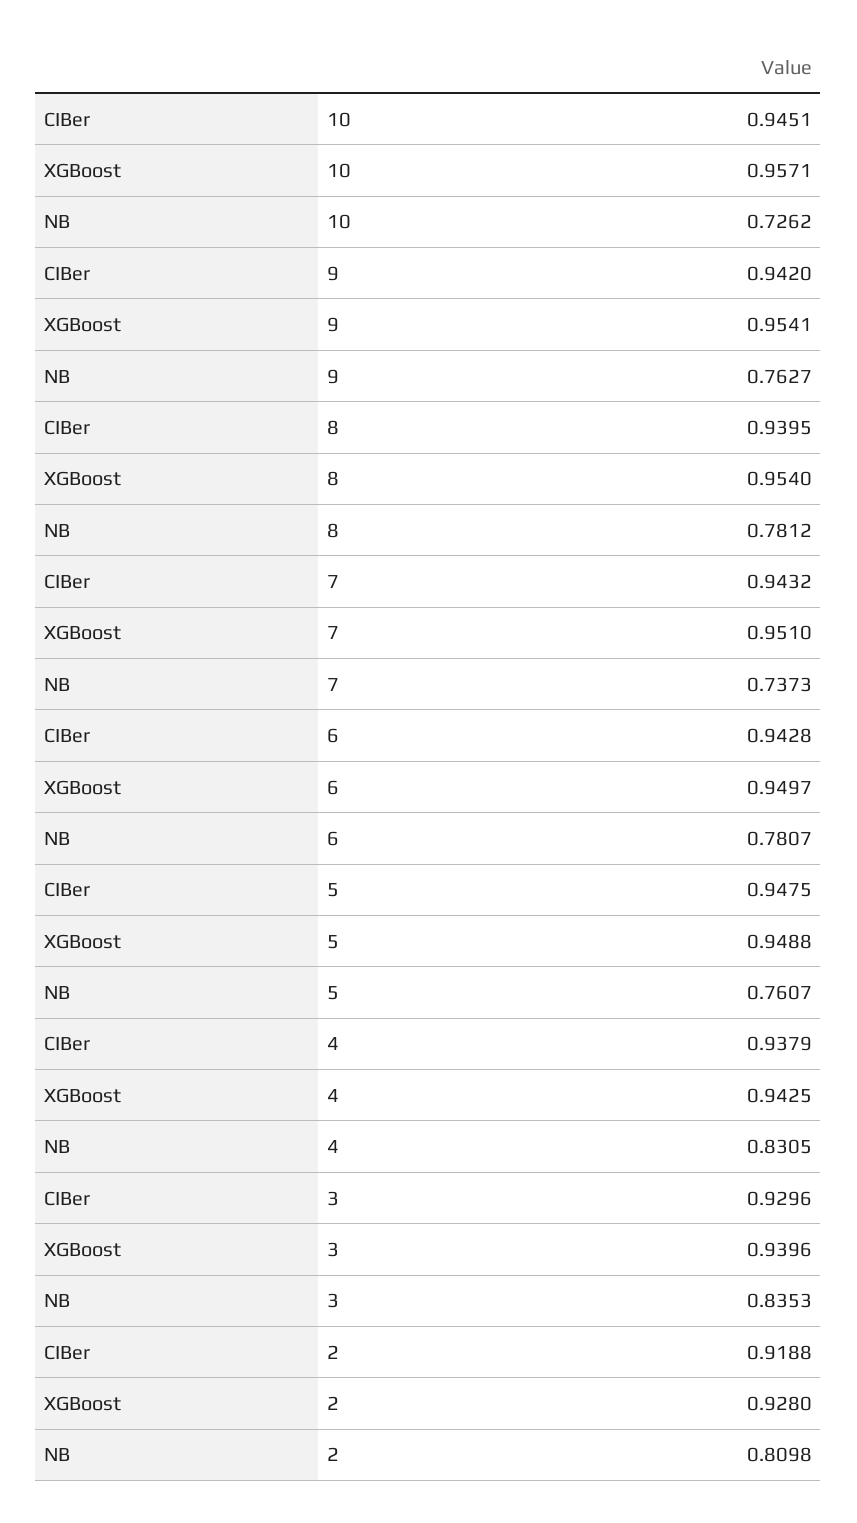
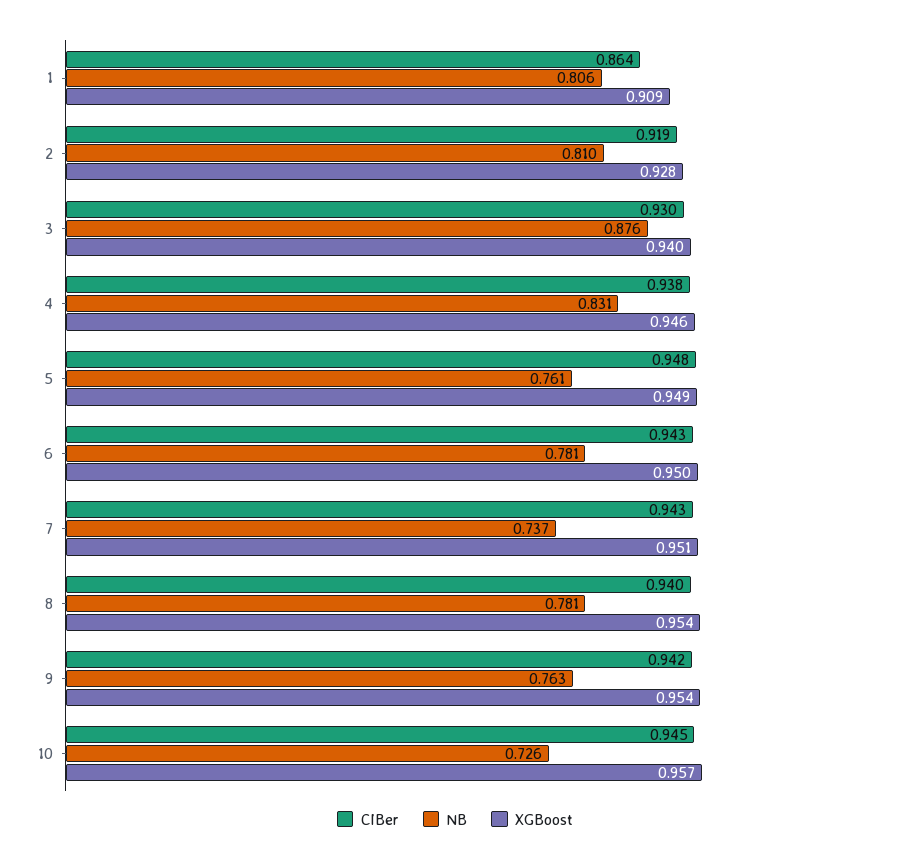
  {
    "CIBer": {
      "10": 0.9451,
      "9": 0.942,
      "8": 0.9395,
      "7": 0.9432,
      "6": 0.9428,
      "5": 0.9475,
      "4": 0.9379,
      "3": 0.9296,
-     "2": 0.9188
+     "2": 0.9188,
+     "1": 0.864
    },
    "XGBoost": {
      "10": 0.9571,
      "9": 0.9541,
      "8": 0.954,
      "7": 0.951,
      "6": 0.9497,
      "5": 0.9488,
-     "4": 0.9425,
+     "4": 0.946,
      "3": 0.9396,
-     "2": 0.928
+     "2": 0.928,
+     "1": 0.909
    },
    "NB": {
      "10": 0.7262,
      "9": 0.7627,
      "8": 0.7812,
      "7": 0.7373,
      "6": 0.7807,
      "5": 0.7607,
      "4": 0.8305,
-     "3": 0.8353,
+     "3": 0.876,
-     "2": 0.8098
+     "2": 0.8098,
+     "1": 0.806
    }
  }

